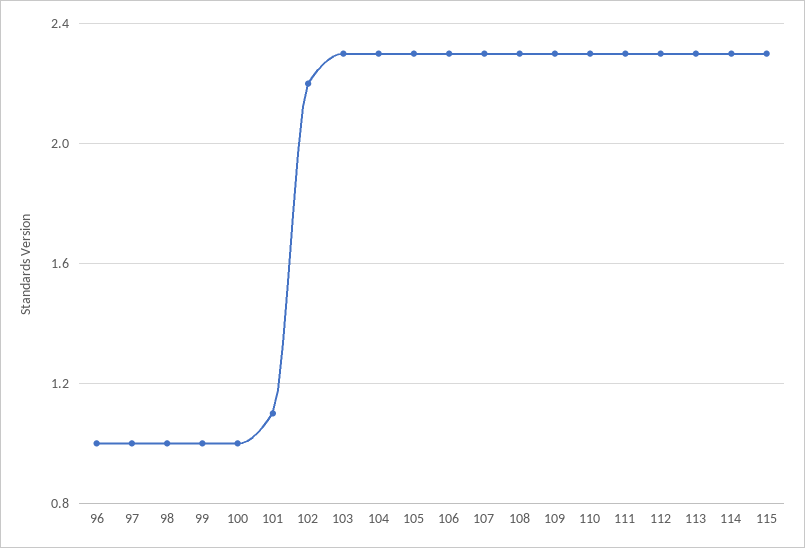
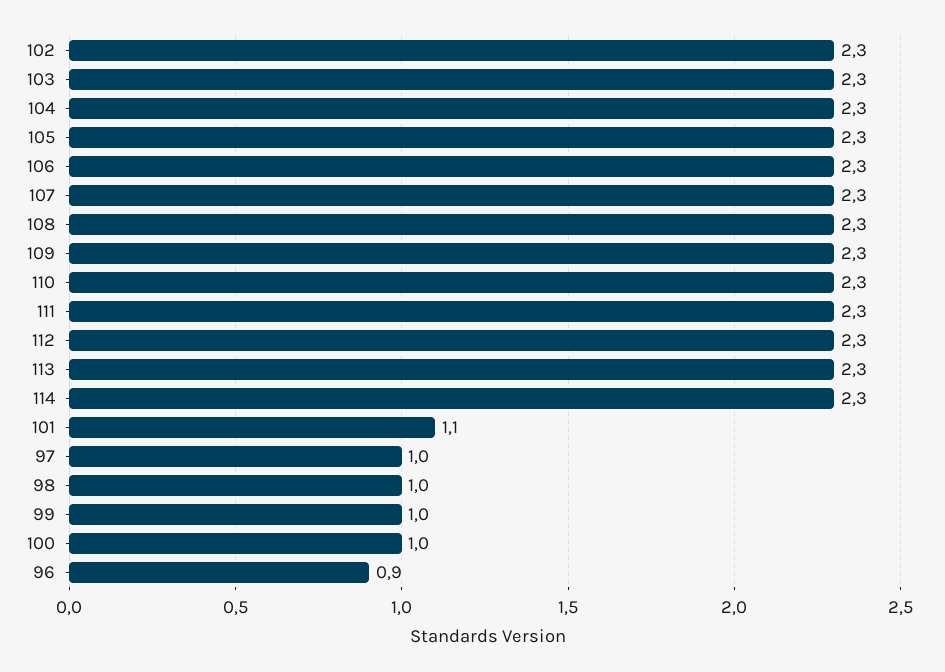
  {
-   "96": 1,
+   "96": 0.9,
    "97": 1,
    "98": 1,
    "99": 1,
    "100": 1,
    "101": 1.1,
-   "102": 2.2,
+   "102": 2.3,
    "103": 2.3,
    "104": 2.3,
    "105": 2.3,
    "106": 2.3,
    "107": 2.3,
    "108": 2.3,
    "109": 2.3,
    "110": 2.3,
    "111": 2.3,
    "112": 2.3,
    "113": 2.3,
-   "114": 2.3,
+   "114": 2.3
-   "115": 2.3
  }

